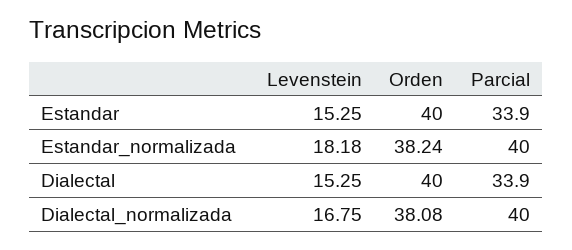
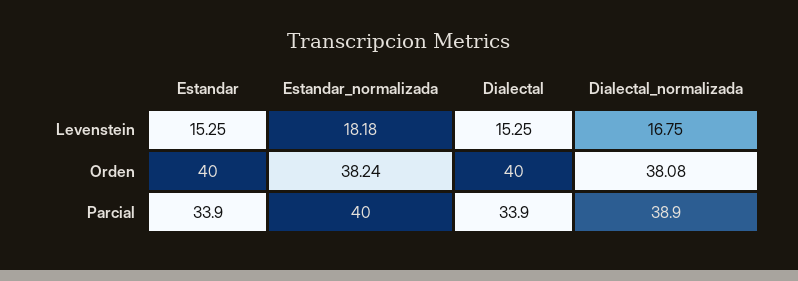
  {
    "Levenstein": {
      "Estandar": 15.25,
      "Estandar_normalizada": 18.18,
      "Dialectal": 15.25,
      "Dialectal_normalizada": 16.75
    },
    "Orden": {
      "Estandar": 40,
      "Estandar_normalizada": 38.24,
      "Dialectal": 40,
      "Dialectal_normalizada": 38.08
    },
    "Parcial": {
      "Estandar": 33.9,
      "Estandar_normalizada": 40,
      "Dialectal": 33.9,
-     "Dialectal_normalizada": 40
+     "Dialectal_normalizada": 38.9
    }
  }

